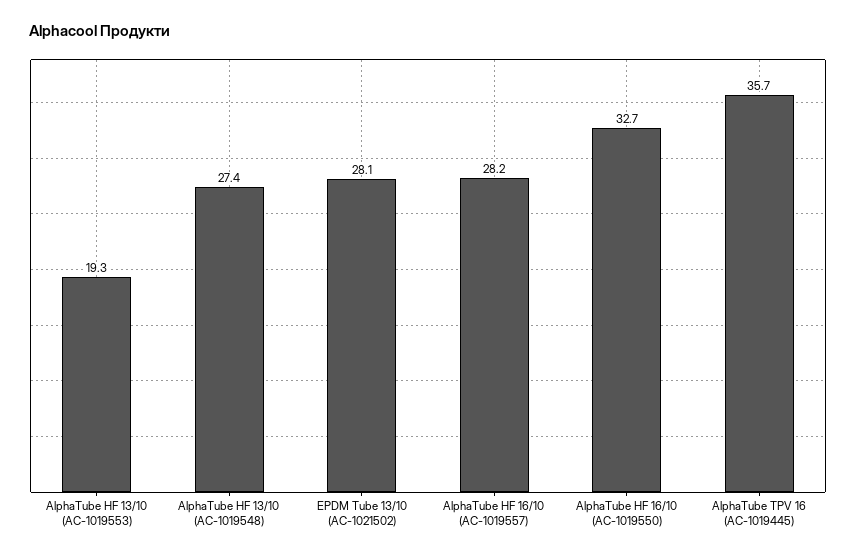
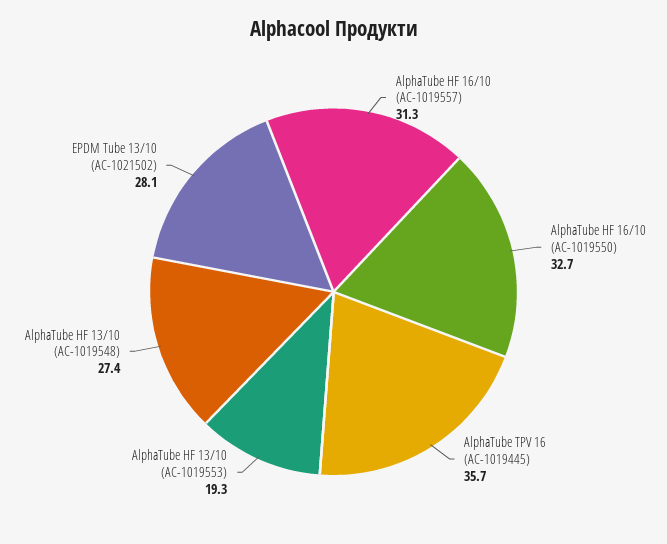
  {
    "AlphaTube HF 13/10 (AC-1019553)": 19.3,
    "AlphaTube HF 13/10 (AC-1019548)": 27.4,
    "EPDM Tube 13/10 (AC-1021502)": 28.1,
-   "AlphaTube HF 16/10 (AC-1019557)": 28.2,
+   "AlphaTube HF 16/10 (AC-1019557)": 31.3,
    "AlphaTube HF 16/10 (AC-1019550)": 32.7,
    "AlphaTube TPV 16 (AC-1019445)": 35.7
  }

